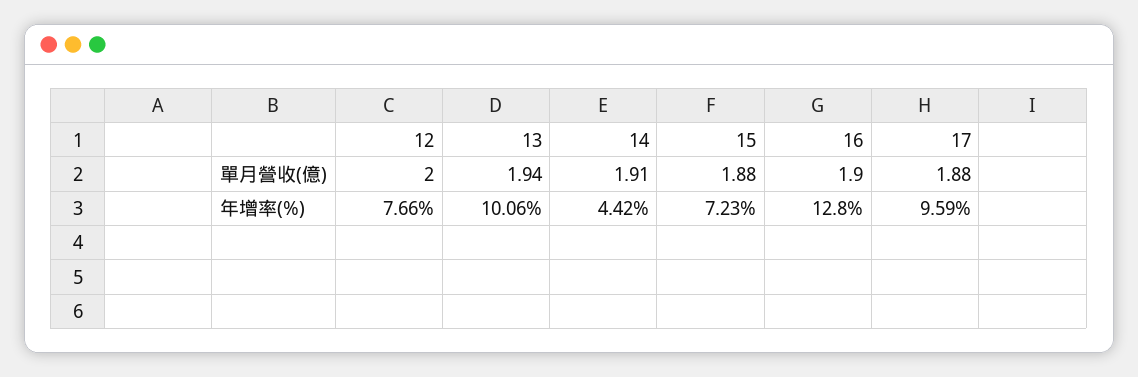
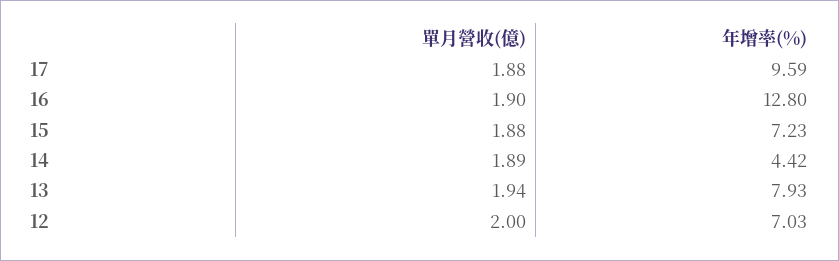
  {
    "12": {
      "單月營收(億)": 2,
-     "年增率(%)": 7.66
+     "年增率(%)": 7.03
    },
    "13": {
      "單月營收(億)": 1.94,
-     "年增率(%)": 10.06
+     "年增率(%)": 7.93
    },
    "14": {
-     "單月營收(億)": 1.91,
+     "單月營收(億)": 1.89,
      "年增率(%)": 4.42
    },
    "15": {
      "單月營收(億)": 1.88,
      "年增率(%)": 7.23
    },
    "16": {
      "單月營收(億)": 1.9,
      "年增率(%)": 12.8
    },
    "17": {
      "單月營收(億)": 1.88,
      "年增率(%)": 9.59
    }
  }

